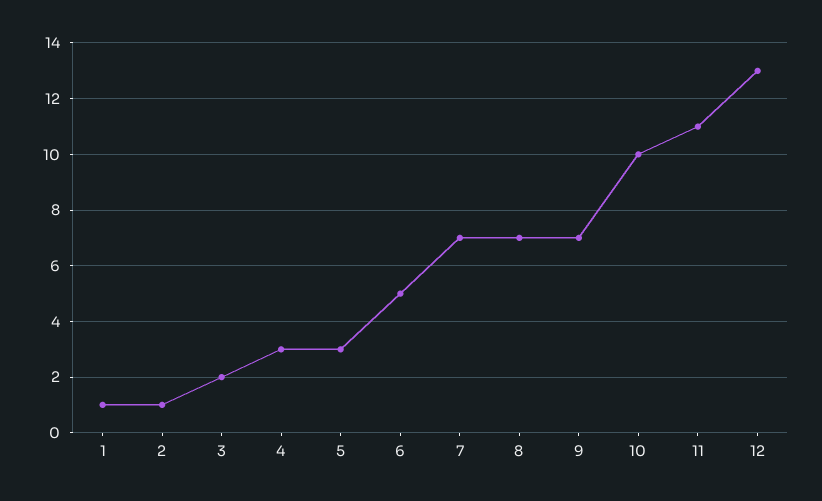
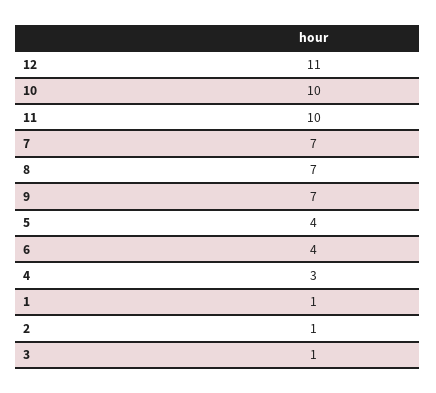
  {
    "1": 1,
    "2": 1,
-   "3": 2,
+   "3": 1,
    "4": 3,
-   "5": 3,
+   "5": 4,
-   "6": 5,
+   "6": 4,
    "7": 7,
    "8": 7,
    "9": 7,
    "10": 10,
-   "11": 11,
+   "11": 10,
-   "12": 13
+   "12": 11
  }

